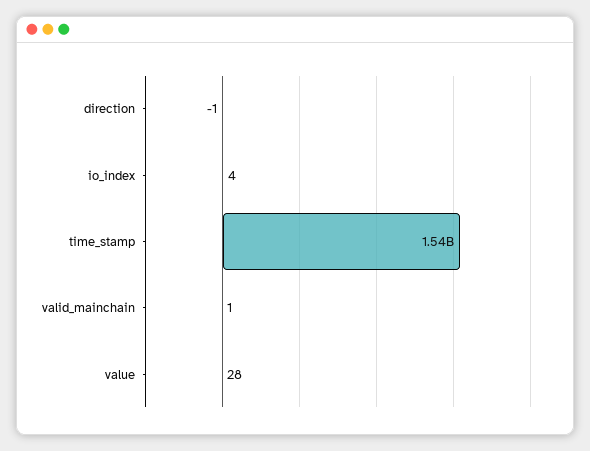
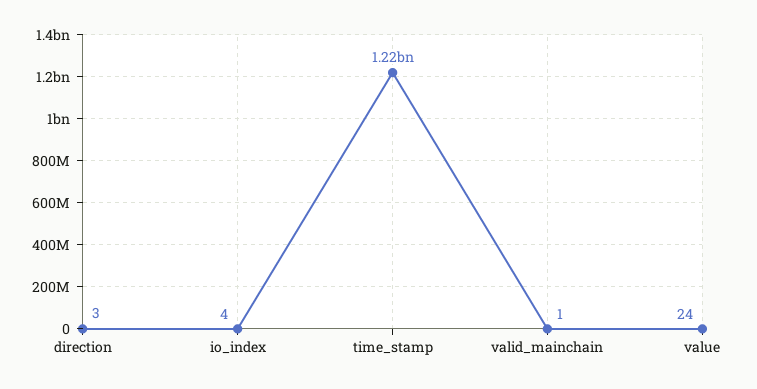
  {
-   "direction": -1,
+   "direction": 3,
    "io_index": 4,
-   "time_stamp": 1540000000,
+   "time_stamp": 1220000000,
    "valid_mainchain": 1,
-   "value": 28
+   "value": 24
  }

